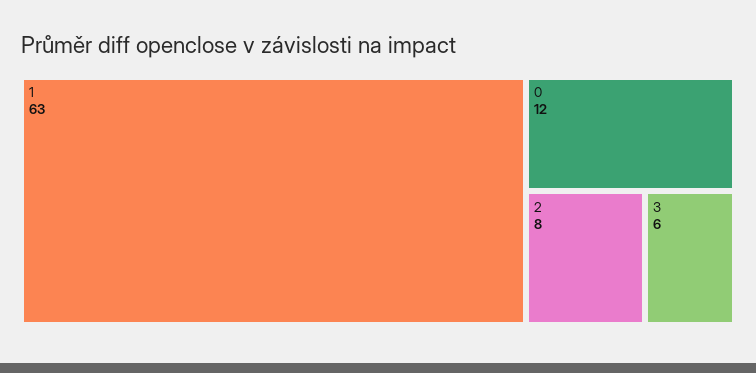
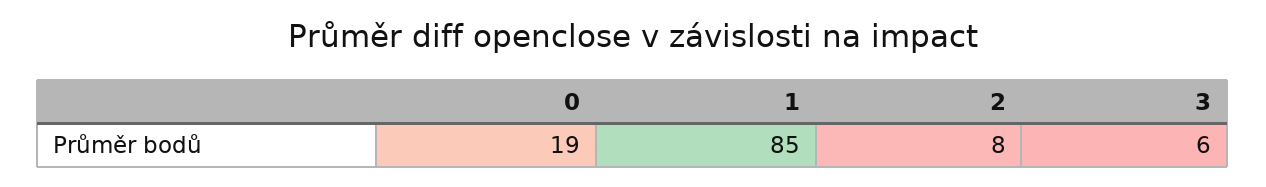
  {
-   "1": 63,
+   "1": 85,
-   "0": 12,
+   "0": 19,
    "2": 8,
    "3": 6
  }

